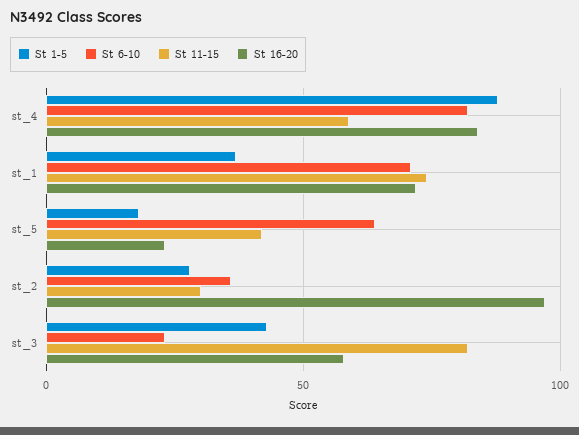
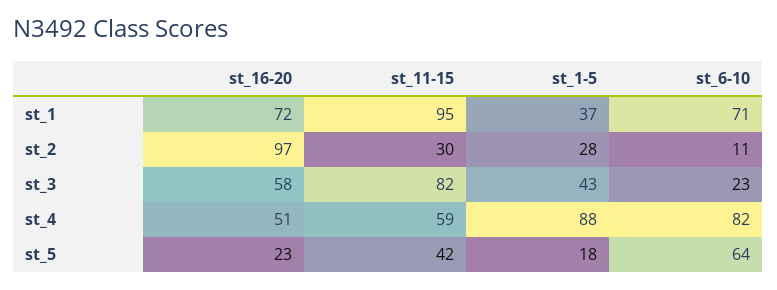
  {
    "St 1-5": {
      "st_4": 88,
      "st_1": 37,
      "st_5": 18,
      "st_2": 28,
      "st_3": 43
    },
    "St 6-10": {
      "st_4": 82,
      "st_1": 71,
      "st_5": 64,
-     "st_2": 35,
+     "st_2": 11,
      "st_3": 23
    },
    "St 11-15": {
      "st_4": 59,
-     "st_1": 75,
+     "st_1": 95,
      "st_5": 42,
      "st_2": 30,
      "st_3": 82
    },
    "St 16-20": {
-     "st_4": 85,
+     "st_4": 51,
      "st_1": 72,
      "st_5": 23,
      "st_2": 97,
      "st_3": 58
    }
  }

